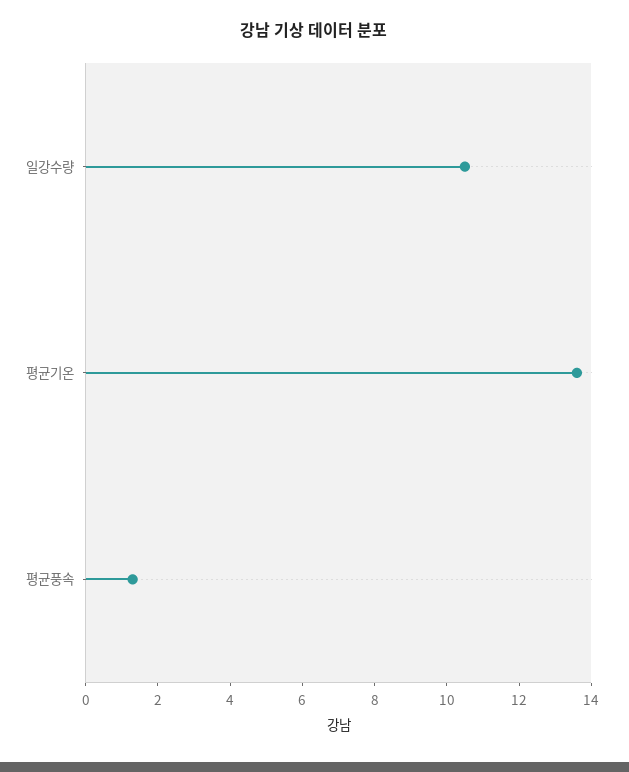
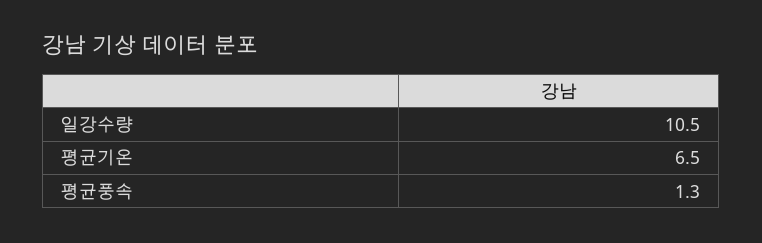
  {
    "일강수량": 10.5,
-   "평균기온": 13.5,
+   "평균기온": 6.5,
    "평균풍속": 1.3
  }

